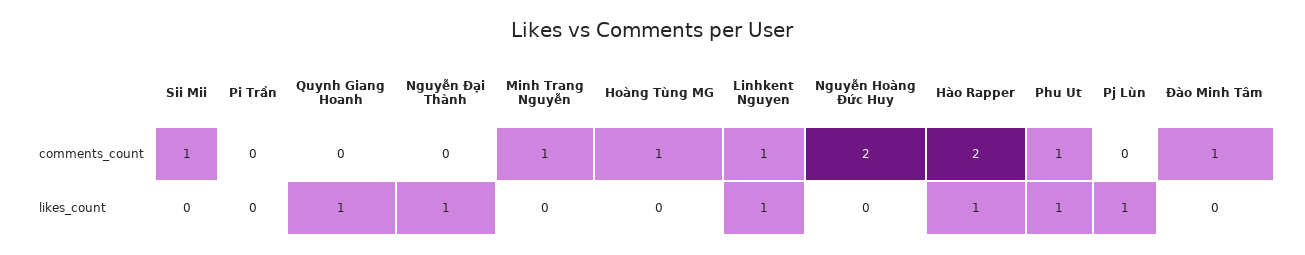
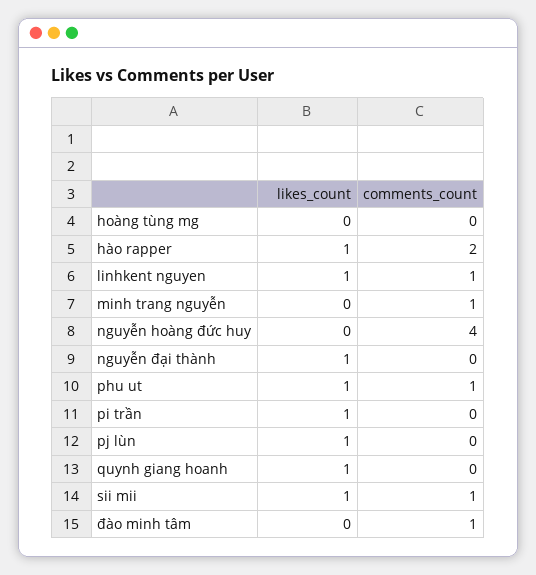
  {
    "Sii Mii": {
      "comments_count": 1,
-     "likes_count": 0
+     "likes_count": 1
    },
    "Pi Trần": {
      "comments_count": 0,
-     "likes_count": 0
+     "likes_count": 1
    },
    "Quynh Giang Hoanh": {
      "comments_count": 0,
      "likes_count": 1
    },
    "Nguyễn Đại Thành": {
      "comments_count": 0,
      "likes_count": 1
    },
    "Minh Trang Nguyễn": {
      "comments_count": 1,
      "likes_count": 0
    },
    "Hoàng Tùng MG": {
-     "comments_count": 1,
+     "comments_count": 0,
      "likes_count": 0
    },
    "Linhkent Nguyen": {
      "comments_count": 1,
      "likes_count": 1
    },
    "Nguyễn Hoàng Đức Huy": {
-     "comments_count": 2,
+     "comments_count": 4,
      "likes_count": 0
    },
    "Hào Rapper": {
      "comments_count": 2,
      "likes_count": 1
    },
    "Phu Ut": {
      "comments_count": 1,
      "likes_count": 1
    },
    "Pj Lùn": {
      "comments_count": 0,
      "likes_count": 1
    },
    "Đào Minh Tâm": {
      "comments_count": 1,
      "likes_count": 0
    }
  }

